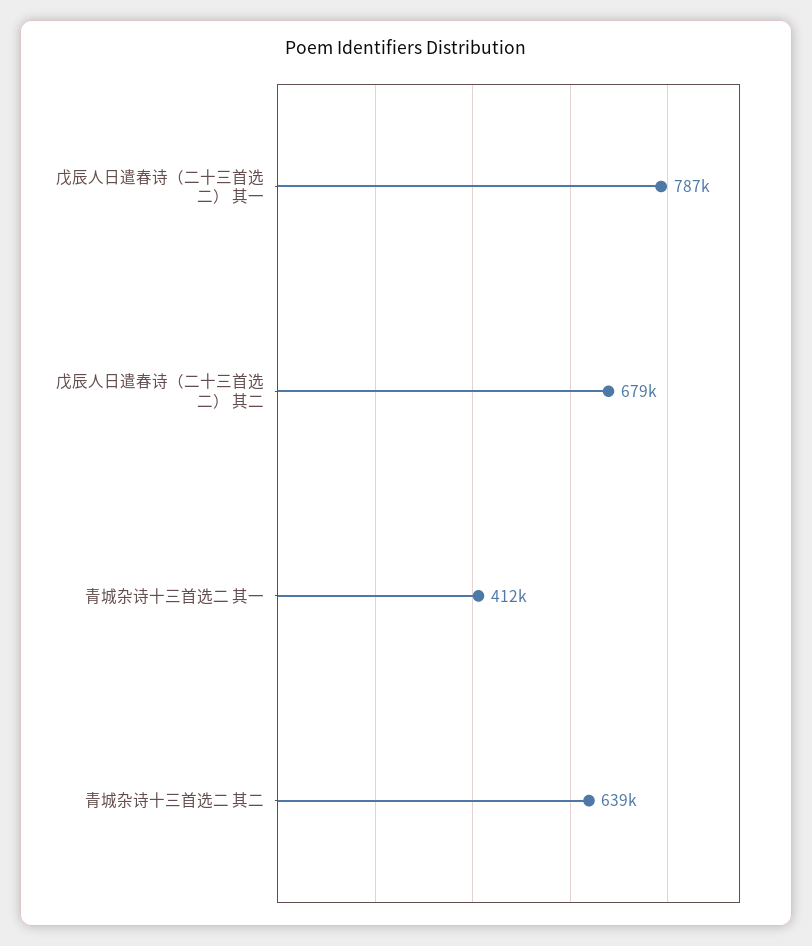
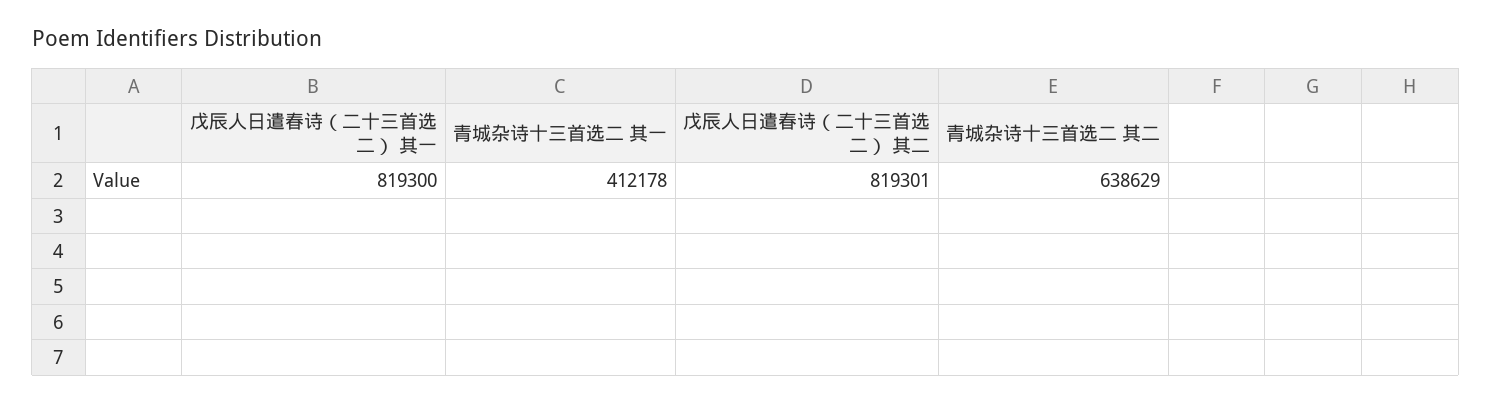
  {
-   "戊辰人日遣春诗（二十三首选二） 其一": 787000,
+   "戊辰人日遣春诗（二十三首选二） 其一": 819300,
-   "戊辰人日遣春诗（二十三首选二） 其二": 679000,
+   "戊辰人日遣春诗（二十三首选二） 其二": 819301,
    "青城杂诗十三首选二 其一": 412178,
    "青城杂诗十三首选二 其二": 638629
  }

